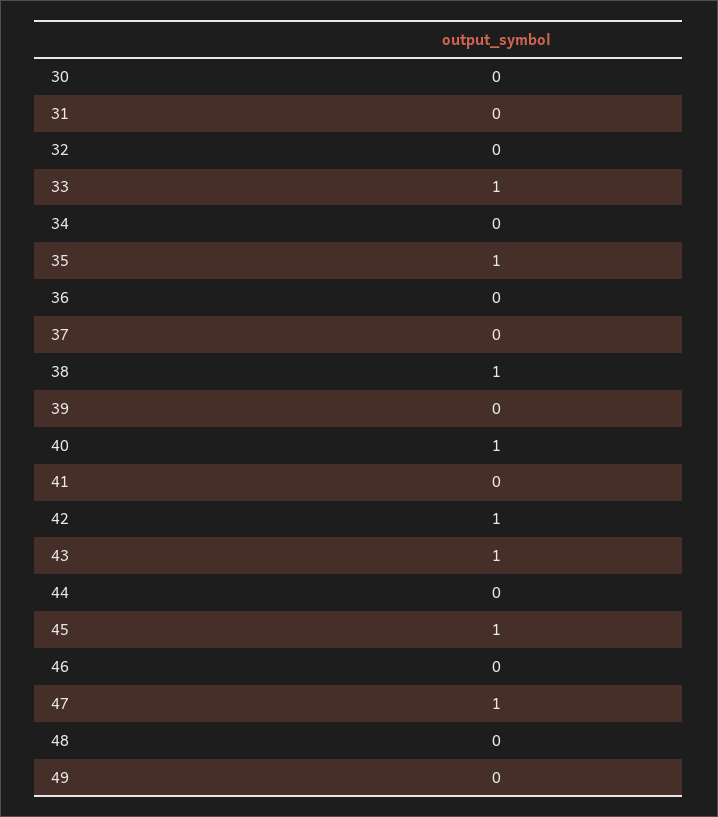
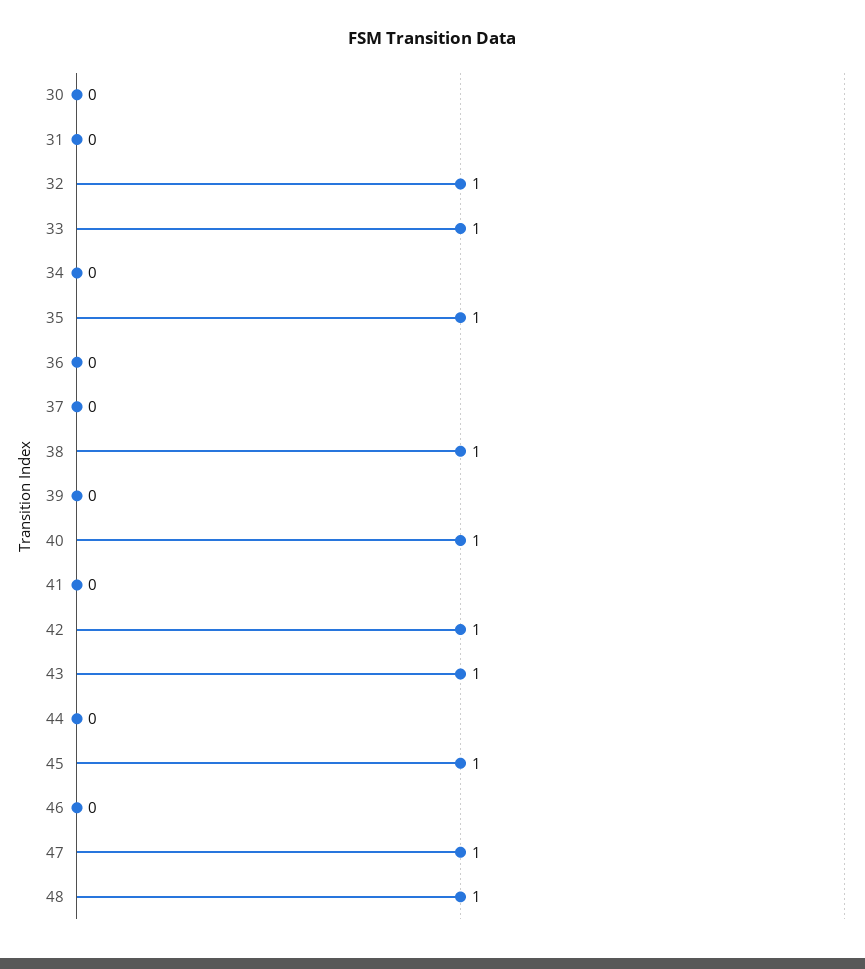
  {
    "30": 0,
    "31": 0,
-   "32": 0,
+   "32": 1,
    "33": 1,
    "34": 0,
    "35": 1,
    "36": 0,
    "37": 0,
    "38": 1,
    "39": 0,
    "40": 1,
    "41": 0,
    "42": 1,
    "43": 1,
    "44": 0,
    "45": 1,
    "46": 0,
    "47": 1,
-   "48": 0,
+   "48": 1
-   "49": 0
  }

